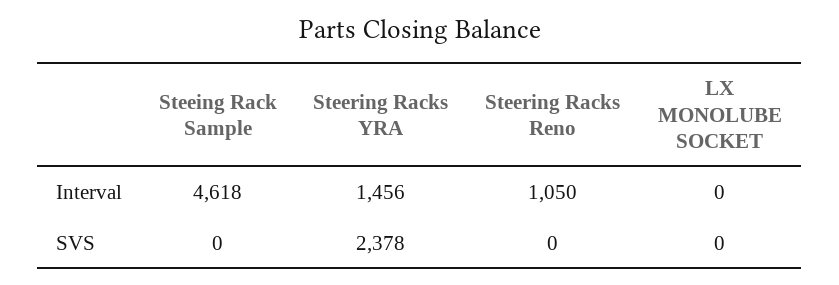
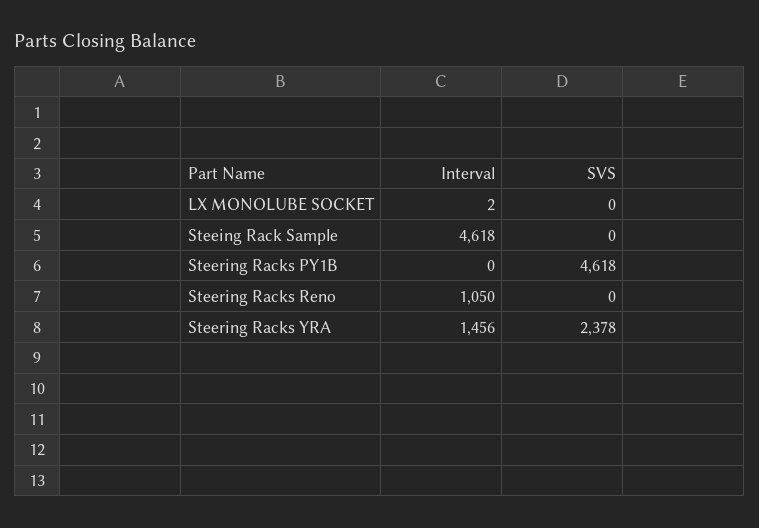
  {
    "Steeing Rack Sample": {
      "Interval": 4618,
      "SVS": 0
    },
    "Steering Racks YRA": {
      "Interval": 1456,
      "SVS": 2378
    },
    "Steering Racks Reno": {
      "Interval": 1050,
      "SVS": 0
    },
    "LX MONOLUBE SOCKET": {
-     "Interval": 0,
+     "Interval": 2,
      "SVS": 0
-   }
+   },
+   "Steering Racks PY1B": {
+     "Interval": 0,
+     "SVS": 4618
+   }
  }

